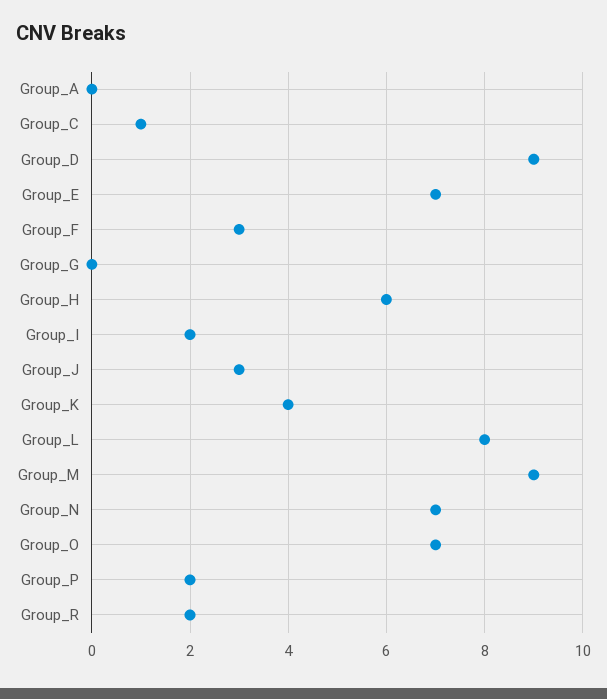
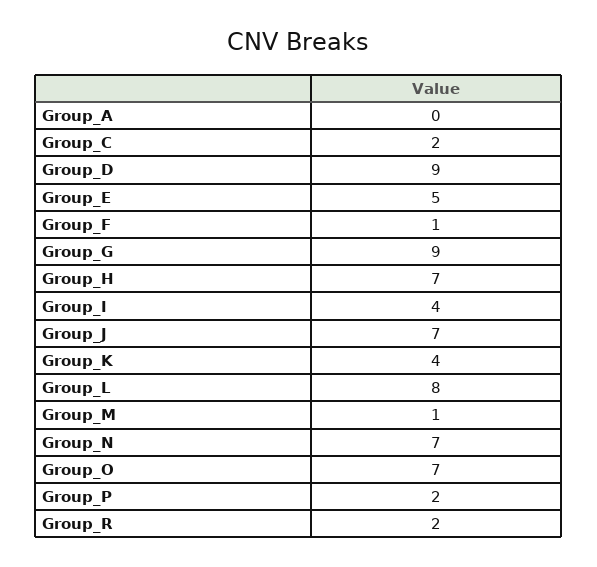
  {
    "Group_A": 0,
-   "Group_C": 1,
+   "Group_C": 2,
    "Group_D": 9,
-   "Group_E": 7,
+   "Group_E": 5,
-   "Group_F": 3,
+   "Group_F": 1,
-   "Group_G": 0,
+   "Group_G": 9,
-   "Group_H": 6,
+   "Group_H": 7,
-   "Group_I": 2,
+   "Group_I": 4,
-   "Group_J": 3,
+   "Group_J": 7,
    "Group_K": 4,
    "Group_L": 8,
-   "Group_M": 9,
+   "Group_M": 1,
    "Group_N": 7,
    "Group_O": 7,
    "Group_P": 2,
    "Group_R": 2
  }

